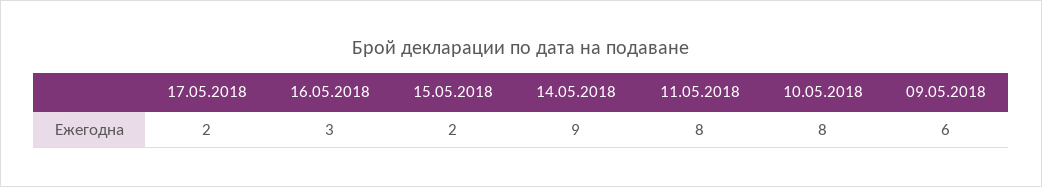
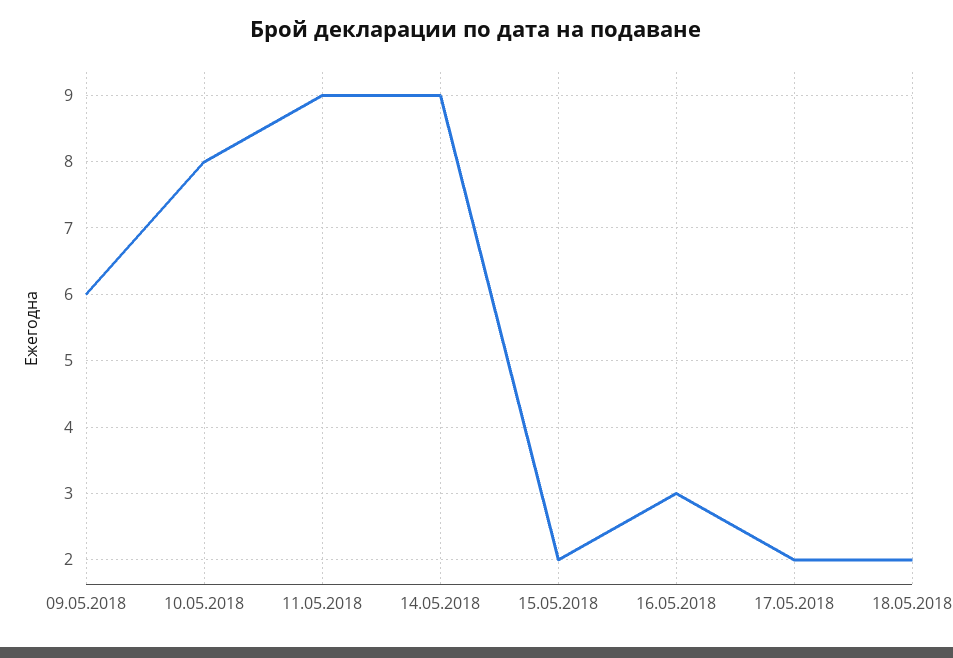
  {
    "17.05.2018": 2,
    "16.05.2018": 3,
    "15.05.2018": 2,
    "14.05.2018": 9,
-   "11.05.2018": 8,
+   "11.05.2018": 9,
    "10.05.2018": 8,
-   "09.05.2018": 6
+   "09.05.2018": 6,
+   "18.05.2018": 2
  }

